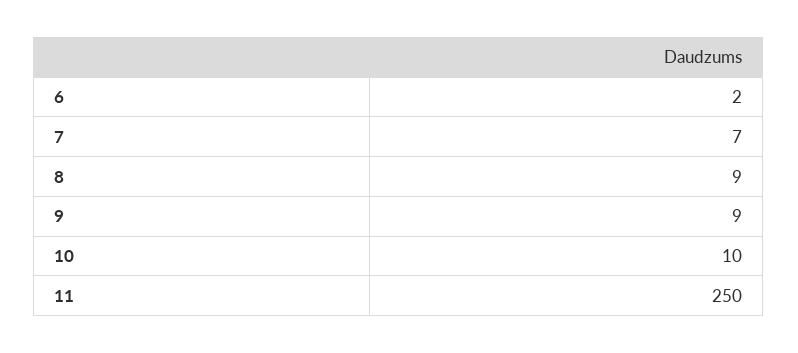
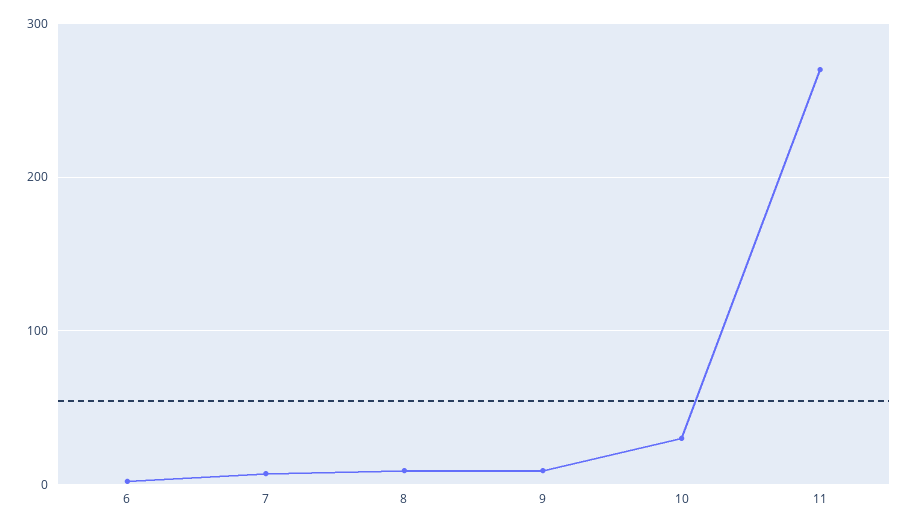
  {
    "6": 2,
    "7": 7,
    "8": 9,
    "9": 9,
-   "10": 10,
+   "10": 30,
-   "11": 250
+   "11": 270
  }

